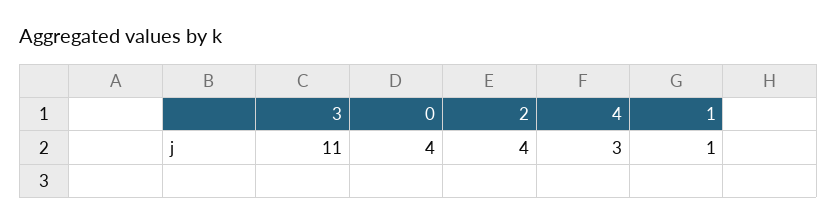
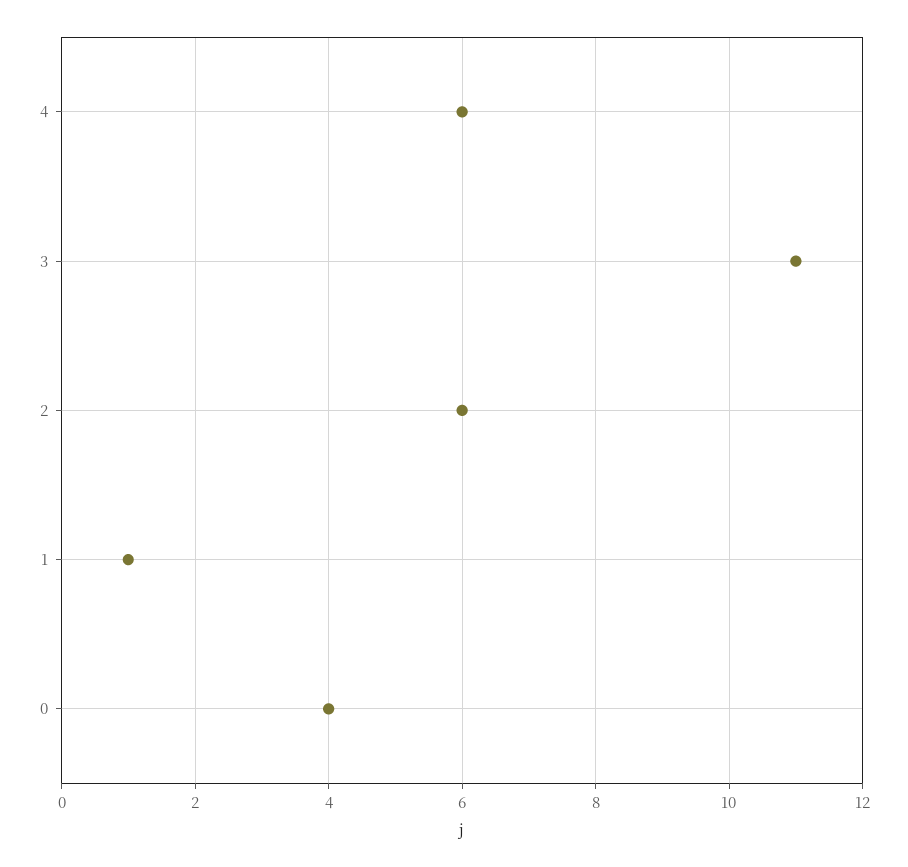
  {
    "3": 11,
    "0": 4,
-   "2": 4,
+   "2": 6,
-   "4": 3,
+   "4": 6,
    "1": 1
  }

